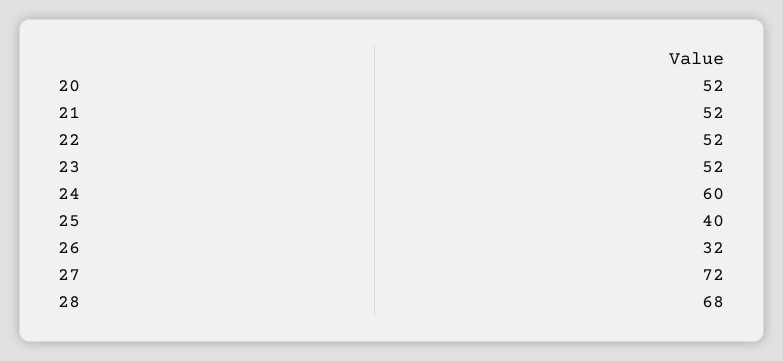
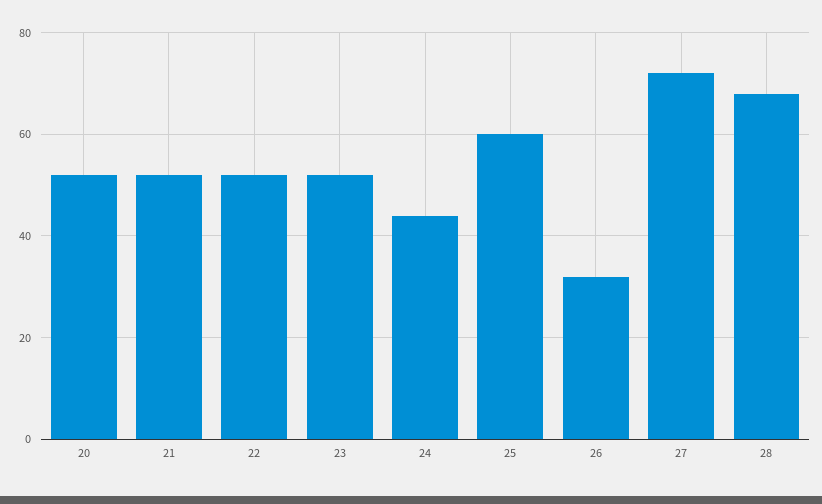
  {
    "20": 52,
    "21": 52,
    "22": 52,
    "23": 52,
-   "24": 60,
+   "24": 45,
-   "25": 40,
+   "25": 60,
    "26": 32,
    "27": 72,
    "28": 68
  }

